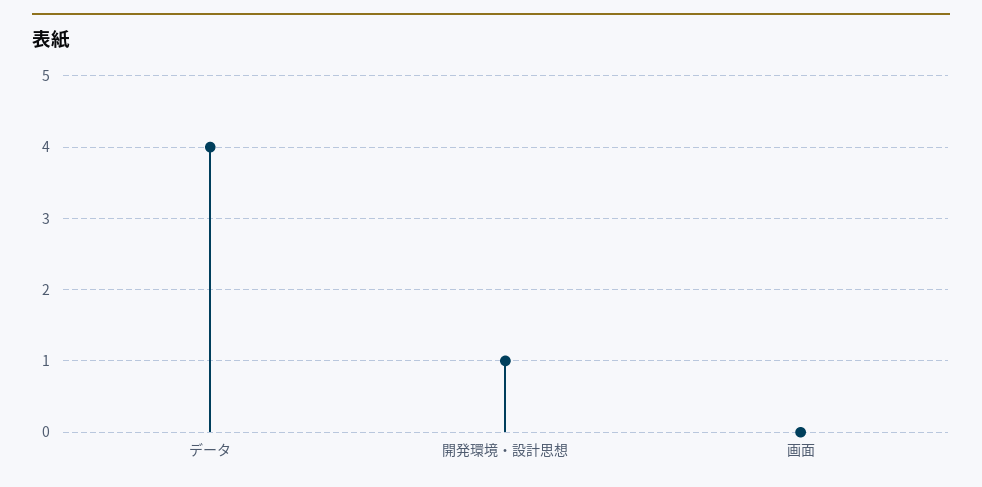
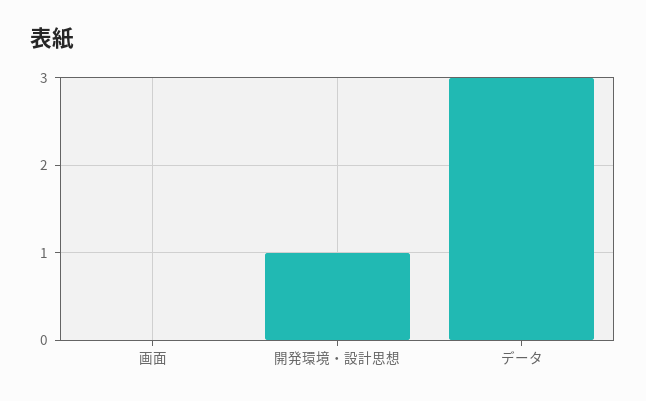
  {
-   "データ": 4,
+   "データ": 3,
    "開発環境・設計思想": 1,
    "画面": 0
  }

